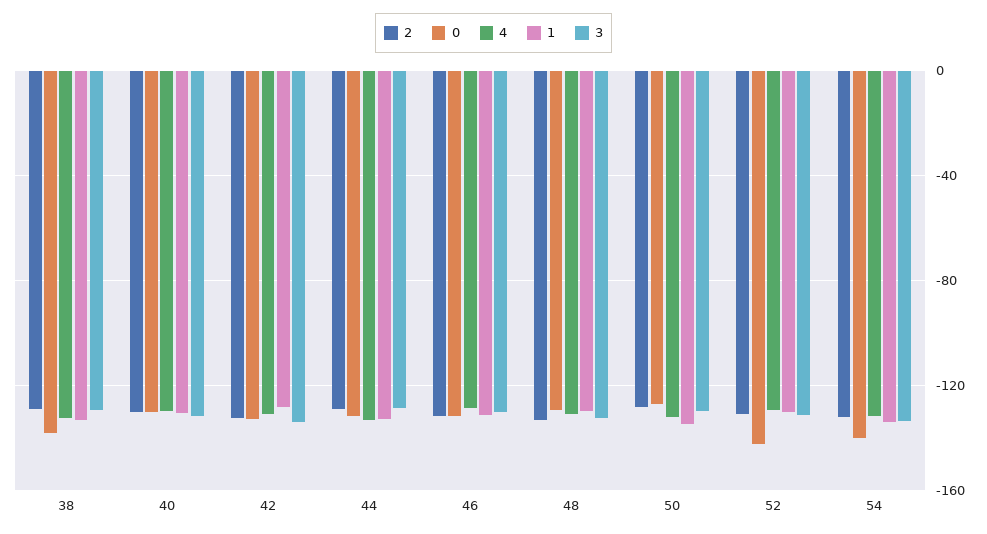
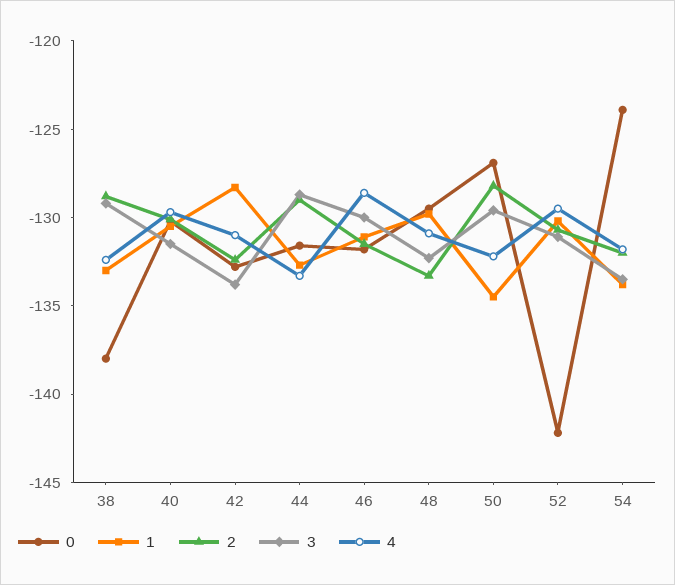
  {
    "2": {
      "38": -129,
      "40": -130,
      "42": -132,
      "44": -129,
      "46": -132,
      "48": -133,
      "50": -128,
      "52": -131,
      "54": -132
    },
    "0": {
      "38": -138,
      "40": -130,
      "42": -133,
      "44": -132,
      "46": -132,
      "48": -130,
      "50": -127,
      "52": -142,
-     "54": -140
+     "54": -124
    },
    "4": {
      "38": -132,
      "40": -130,
      "42": -131,
      "44": -133,
      "46": -129,
      "48": -131,
      "50": -132,
      "52": -130,
      "54": -132
    },
    "1": {
      "38": -133,
      "40": -131,
      "42": -128,
      "44": -133,
      "46": -131,
      "48": -130,
      "50": -135,
      "52": -130,
      "54": -134
    },
    "3": {
      "38": -129,
      "40": -132,
      "42": -134,
      "44": -129,
      "46": -130,
      "48": -132,
      "50": -130,
      "52": -131,
      "54": -134
    }
  }

